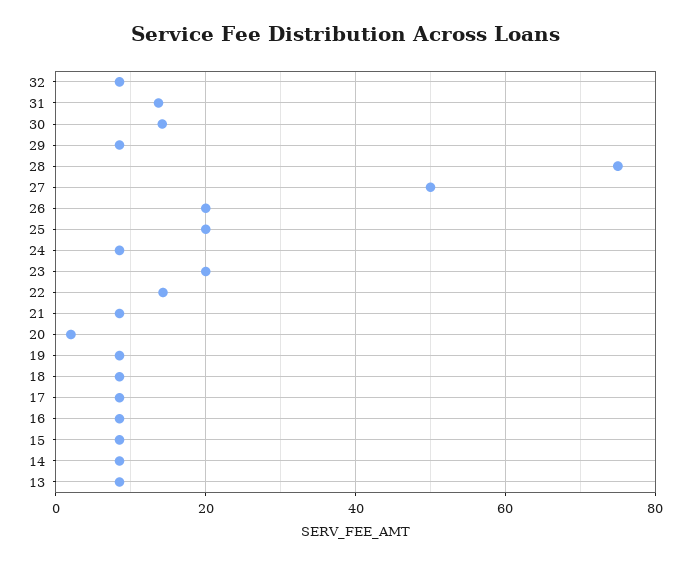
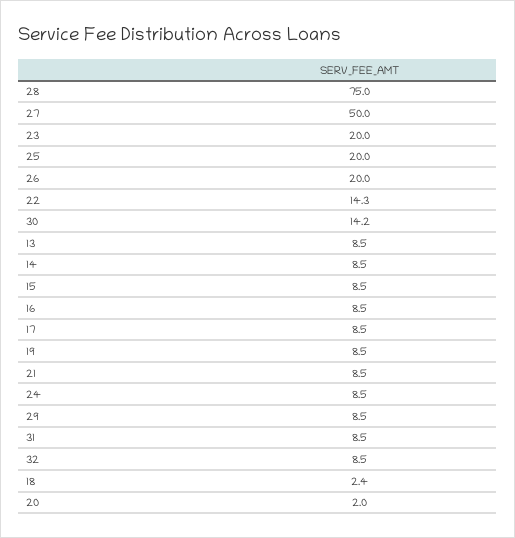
  {
    "32": 8.5,
-   "31": 14,
+   "31": 8.5,
    "30": 14.2,
    "29": 8.5,
    "28": 75,
    "27": 50,
    "26": 20,
    "25": 20,
    "24": 8.5,
    "23": 20,
    "22": 14.3,
    "21": 8.5,
    "20": 2,
    "19": 8.5,
-   "18": 8,
+   "18": 2.4,
    "17": 8.5,
    "16": 8.5,
    "15": 8.5,
    "14": 8.5,
    "13": 8.5
  }

